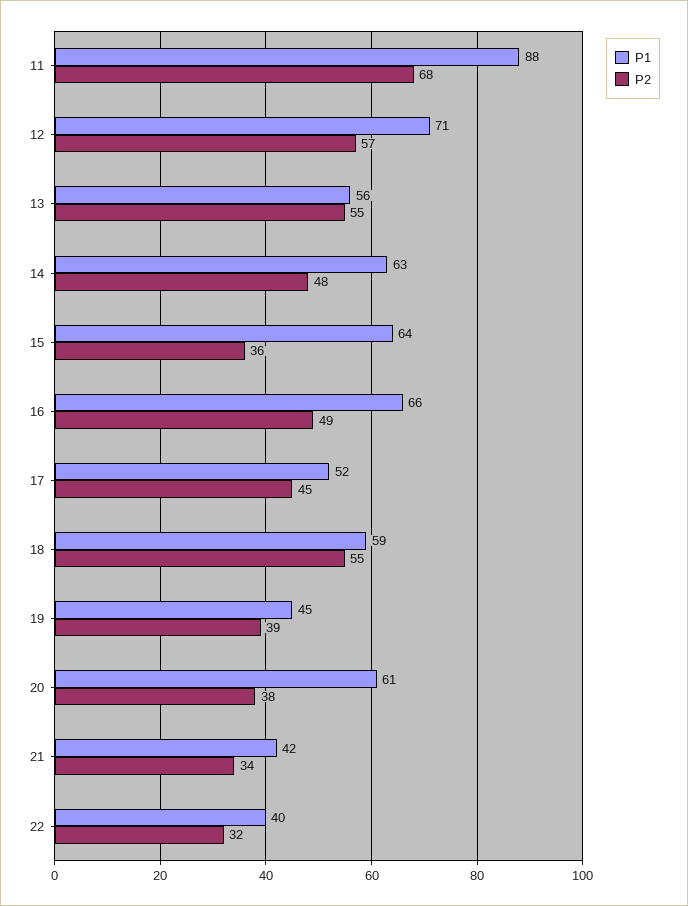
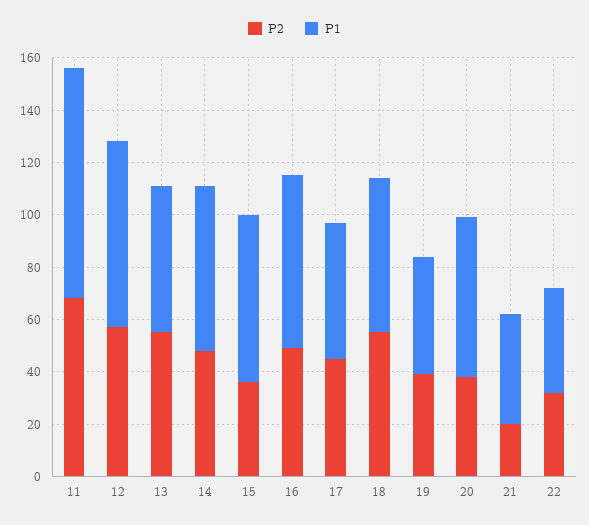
  {
    "P1": {
      "11": 88,
      "12": 71,
      "13": 56,
      "14": 63,
      "15": 64,
      "16": 66,
      "17": 52,
      "18": 59,
      "19": 45,
      "20": 61,
      "21": 42,
      "22": 40
    },
    "P2": {
      "11": 68,
      "12": 57,
      "13": 55,
      "14": 48,
      "15": 36,
      "16": 49,
      "17": 45,
      "18": 55,
      "19": 39,
      "20": 38,
-     "21": 34,
+     "21": 20,
      "22": 32
    }
  }

